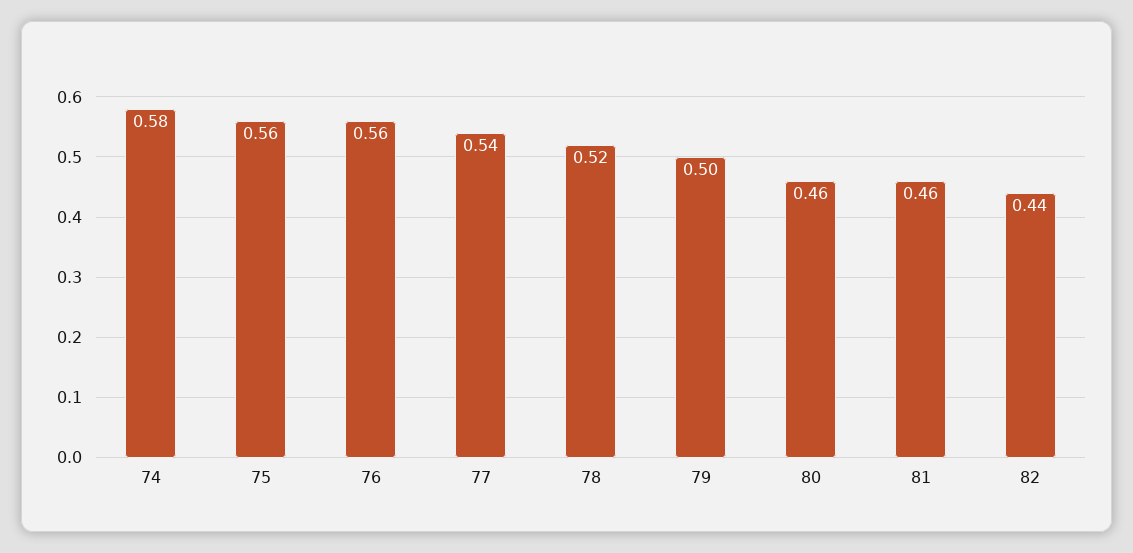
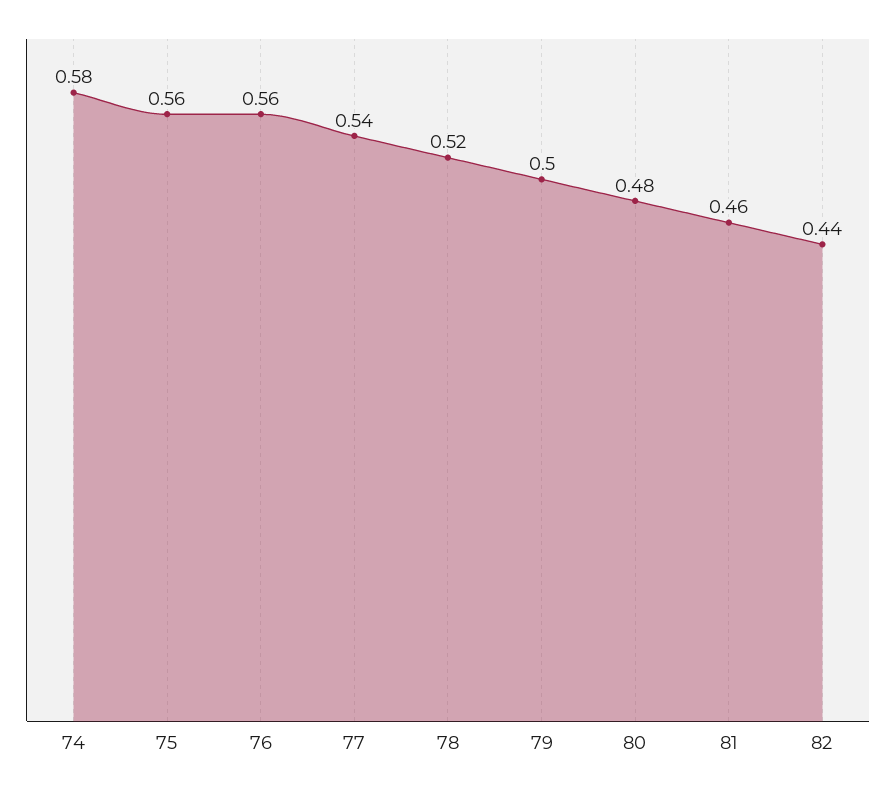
  {
    "74": 0.58,
    "75": 0.56,
    "76": 0.56,
    "77": 0.54,
    "78": 0.52,
    "79": 0.5,
-   "80": 0.46,
+   "80": 0.48,
    "81": 0.46,
    "82": 0.44
  }

